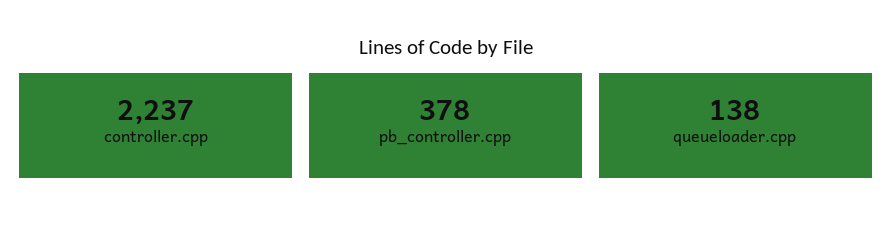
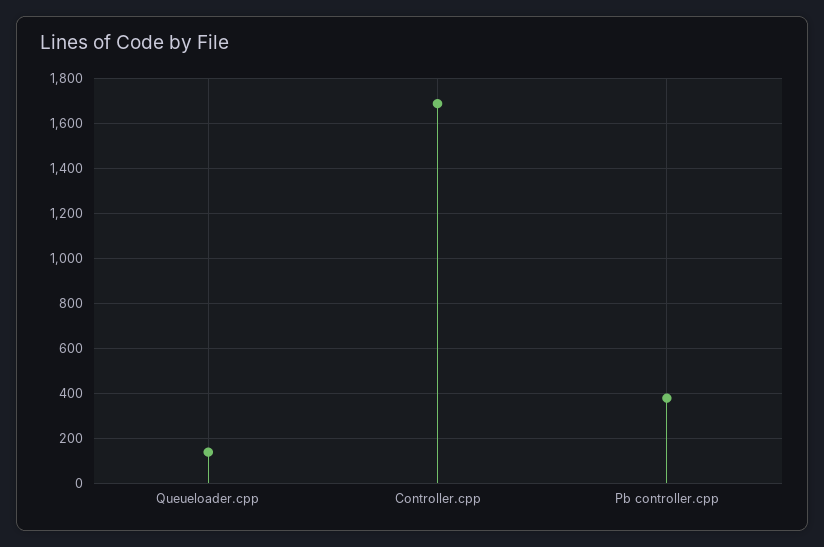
  {
-   "controller.cpp": 2237,
+   "controller.cpp": 1700,
    "pb_controller.cpp": 378,
    "queueloader.cpp": 138
  }

